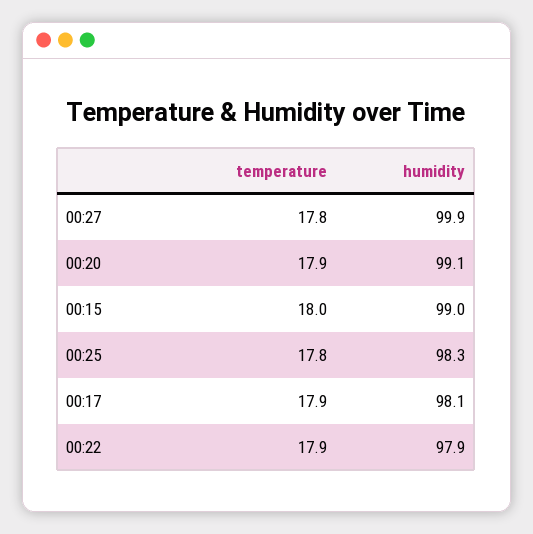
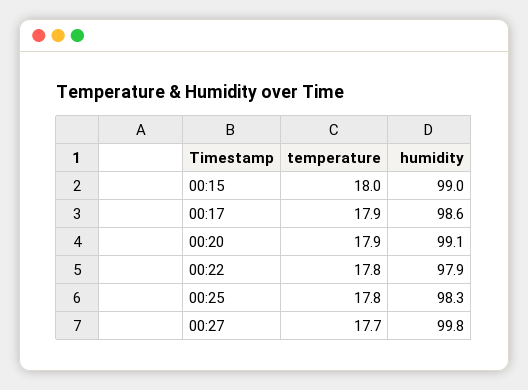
  {
    "temperature": {
-     "00:27": 17.8,
+     "00:27": 17.7,
      "00:20": 17.9,
      "00:15": 18,
      "00:25": 17.8,
      "00:17": 17.9,
-     "00:22": 17.9
+     "00:22": 17.8
    },
    "humidity": {
-     "00:27": 99.9,
+     "00:27": 99.8,
      "00:20": 99.1,
      "00:15": 99,
      "00:25": 98.3,
-     "00:17": 98.1,
+     "00:17": 98.6,
      "00:22": 97.9
    }
  }

